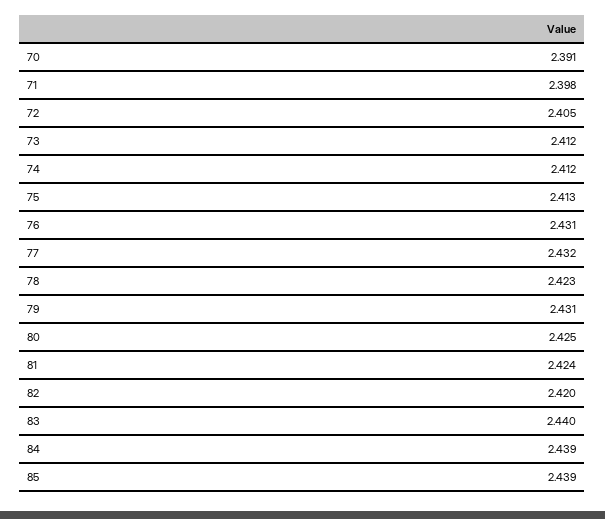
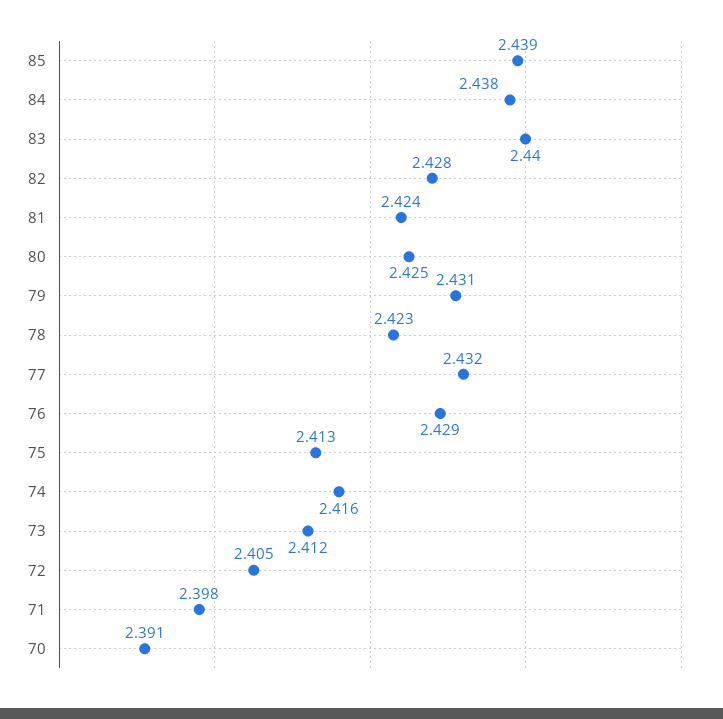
  {
    "70": 2.391,
    "71": 2.398,
    "72": 2.405,
    "73": 2.412,
-   "74": 2.412,
+   "74": 2.416,
    "75": 2.413,
-   "76": 2.431,
+   "76": 2.429,
    "77": 2.432,
    "78": 2.423,
    "79": 2.431,
    "80": 2.425,
    "81": 2.424,
-   "82": 2.42,
+   "82": 2.428,
    "83": 2.44,
-   "84": 2.439,
+   "84": 2.438,
    "85": 2.439
  }

